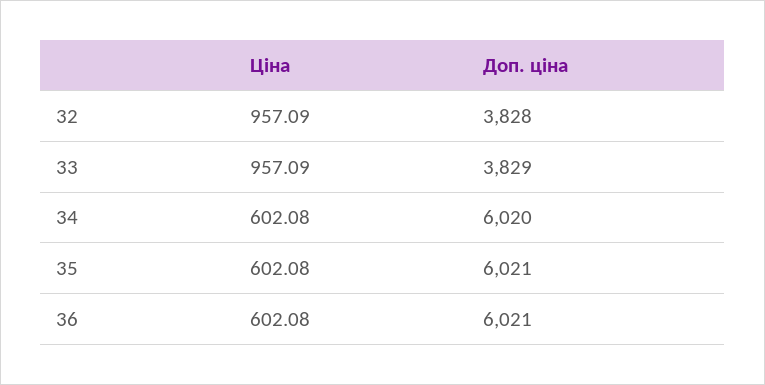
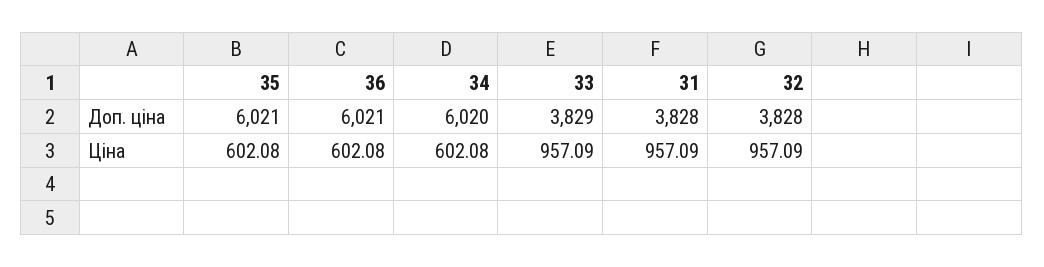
  {
    "Ціна": {
      "32": 957.09,
      "33": 957.09,
      "34": 602.08,
      "35": 602.08,
-     "36": 602.08
+     "36": 602.08,
+     "31": 957.09
    },
    "Доп. ціна": {
      "32": 3828,
      "33": 3829,
      "34": 6020,
      "35": 6021,
-     "36": 6021
+     "36": 6021,
+     "31": 3828
    }
  }

